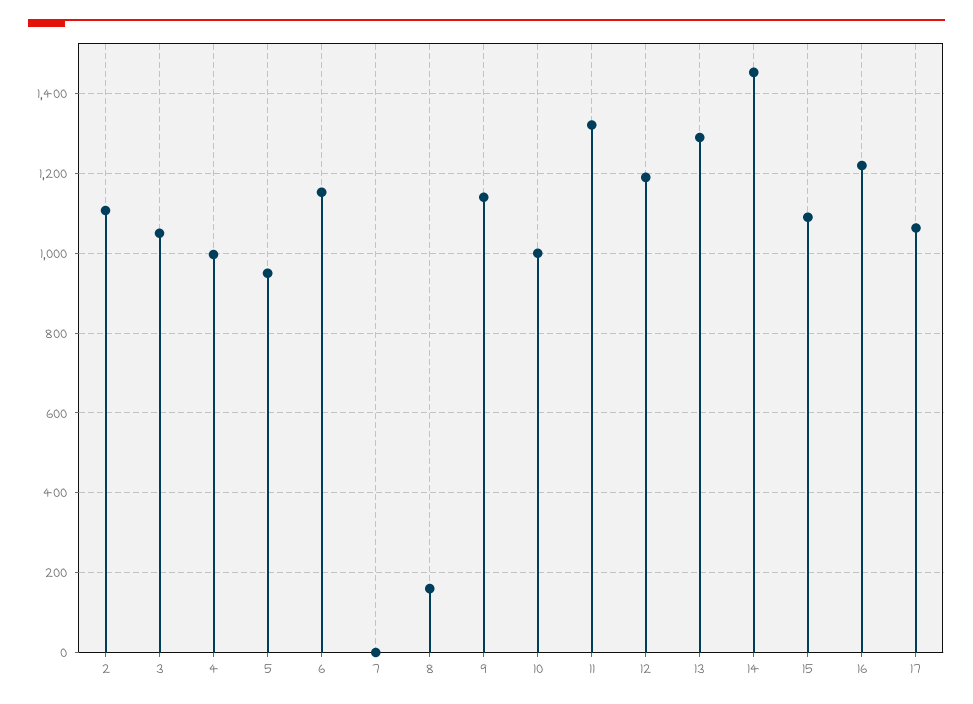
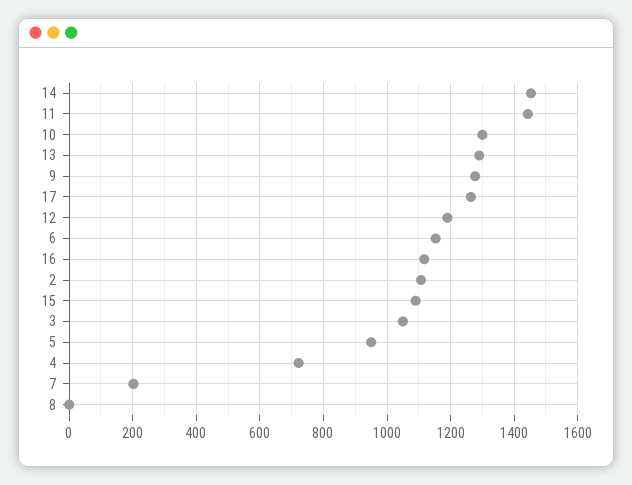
  {
    "2": 1100,
    "3": 1060,
-   "4": 1000,
+   "4": 720,
    "5": 960,
    "6": 1160,
-   "7": 0,
+   "7": 200,
-   "8": 160,
+   "8": 0,
-   "9": 1140,
+   "9": 1280,
-   "10": 1000,
+   "10": 1300,
-   "11": 1320,
+   "11": 1440,
    "12": 1200,
    "13": 1300,
    "14": 1460,
    "15": 1100,
-   "16": 1220,
+   "16": 1120,
-   "17": 1060
+   "17": 1260
  }

